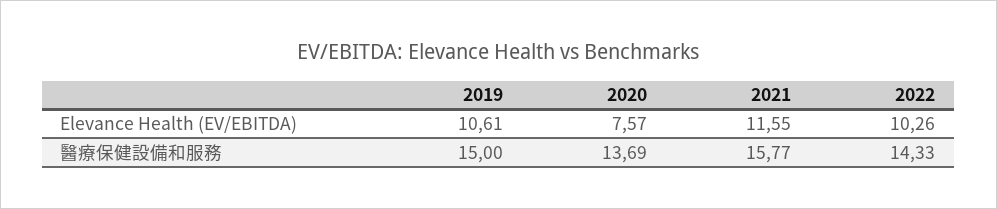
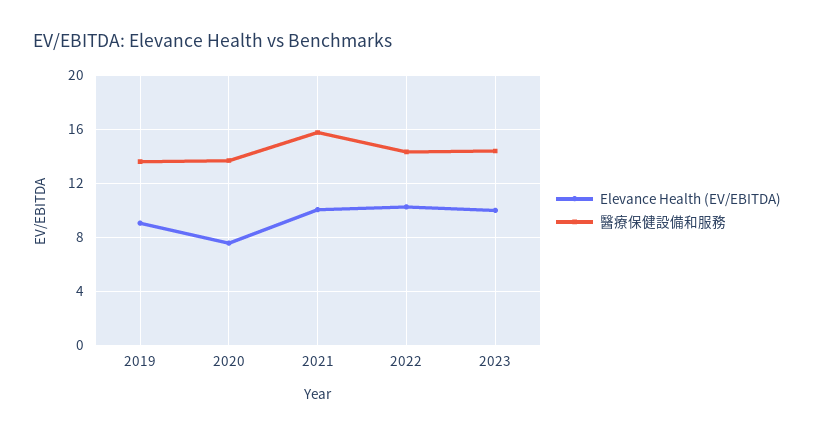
  {
    "Elevance Health (EV/EBITDA)": {
-     "2019": 10.61,
+     "2019": 9,
      "2020": 7.57,
-     "2021": 11.55,
+     "2021": 10,
-     "2022": 10.26
+     "2022": 10.26,
+     "2023": 10
    },
    "醫療保健設備和服務": {
-     "2019": 15,
+     "2019": 13.5,
      "2020": 13.69,
      "2021": 15.77,
-     "2022": 14.33
+     "2022": 14.33,
+     "2023": 14.5
    }
  }

